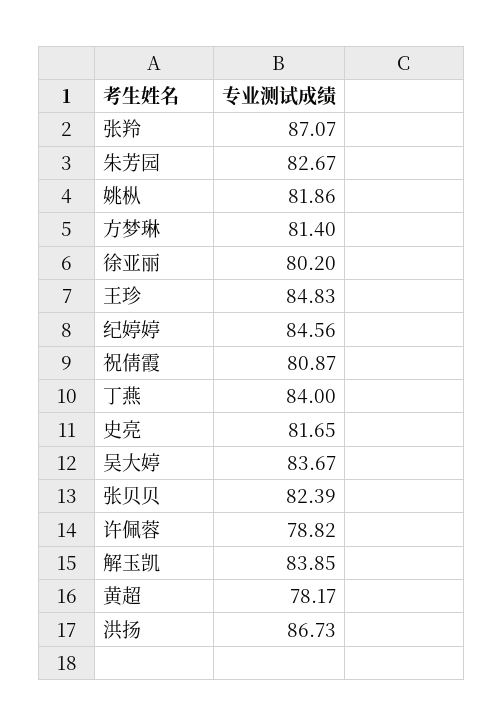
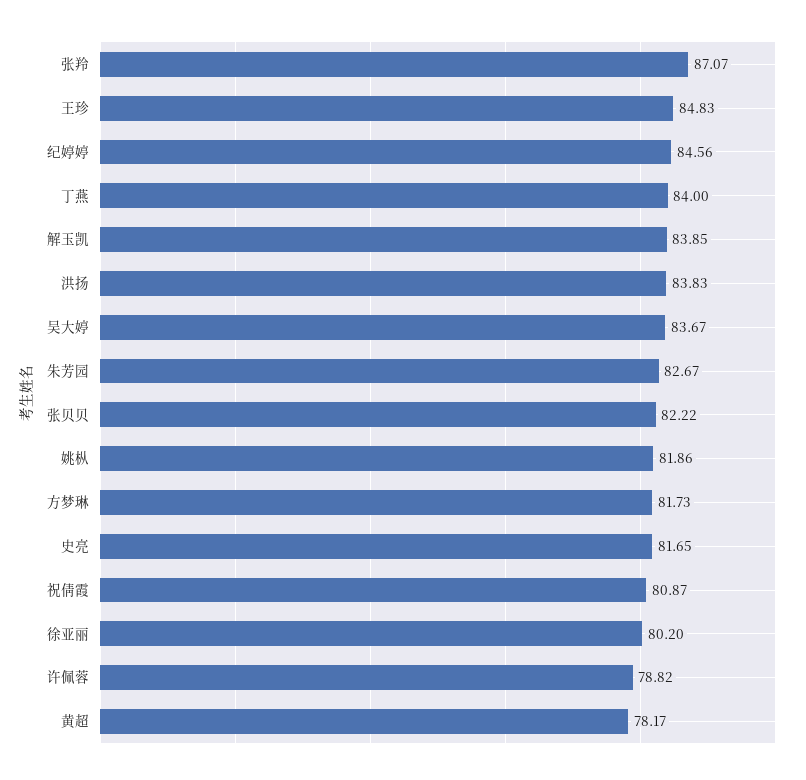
  {
    "张羚": 87.07,
    "朱芳园": 82.67,
    "姚枞": 81.86,
-   "方梦琳": 81.4,
+   "方梦琳": 81.73,
    "徐亚丽": 80.2,
    "王珍": 84.83,
    "纪婷婷": 84.56,
    "祝倩霞": 80.87,
    "丁燕": 84,
    "史亮": 81.65,
    "吴大婷": 83.67,
-   "张贝贝": 82.39,
+   "张贝贝": 82.22,
    "许佩蓉": 78.82,
    "解玉凯": 83.85,
    "黄超": 78.17,
-   "洪扬": 86.73
+   "洪扬": 83.83
  }

